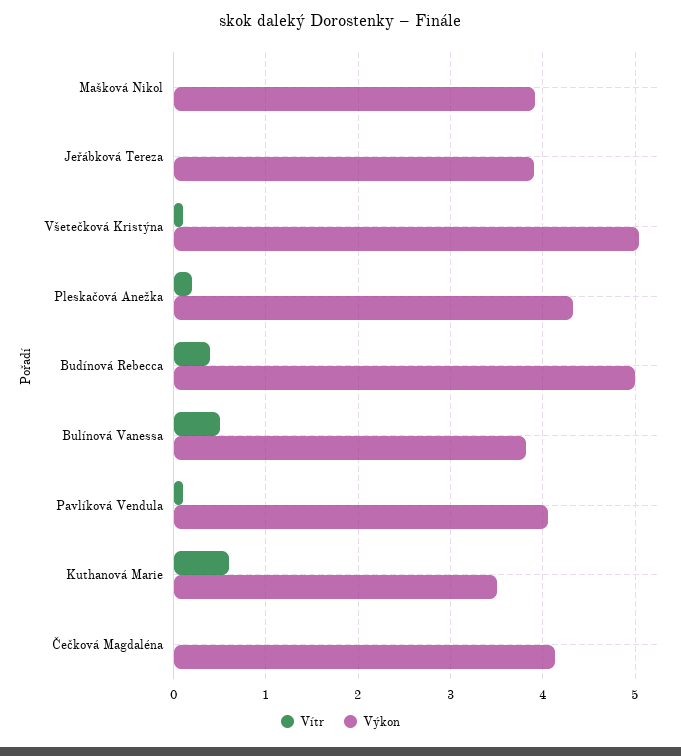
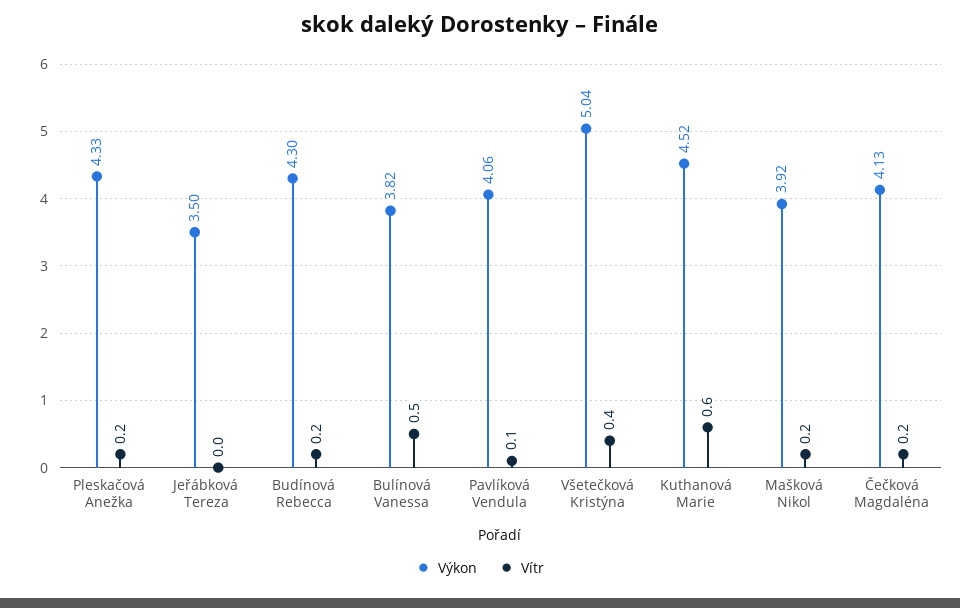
  {
    "Vítr": {
-     "Mašková Nikol": 0,
+     "Mašková Nikol": 0.2,
      "Jeřábková Tereza": 0,
-     "Všetečková Kristýna": 0.1,
+     "Všetečková Kristýna": 0.4,
      "Pleskačová Anežka": 0.2,
-     "Budínová Rebecca": 0.4,
+     "Budínová Rebecca": 0.2,
      "Bulínová Vanessa": 0.5,
      "Pavlíková Vendula": 0.1,
      "Kuthanová Marie": 0.6,
-     "Čečková Magdaléna": 0
+     "Čečková Magdaléna": 0.2
    },
    "Výkon": {
      "Mašková Nikol": 3.92,
-     "Jeřábková Tereza": 3.9,
+     "Jeřábková Tereza": 3.5,
      "Všetečková Kristýna": 5.04,
      "Pleskačová Anežka": 4.33,
-     "Budínová Rebecca": 5,
+     "Budínová Rebecca": 4.3,
      "Bulínová Vanessa": 3.82,
      "Pavlíková Vendula": 4.06,
-     "Kuthanová Marie": 3.5,
+     "Kuthanová Marie": 4.52,
      "Čečková Magdaléna": 4.13
    }
  }

